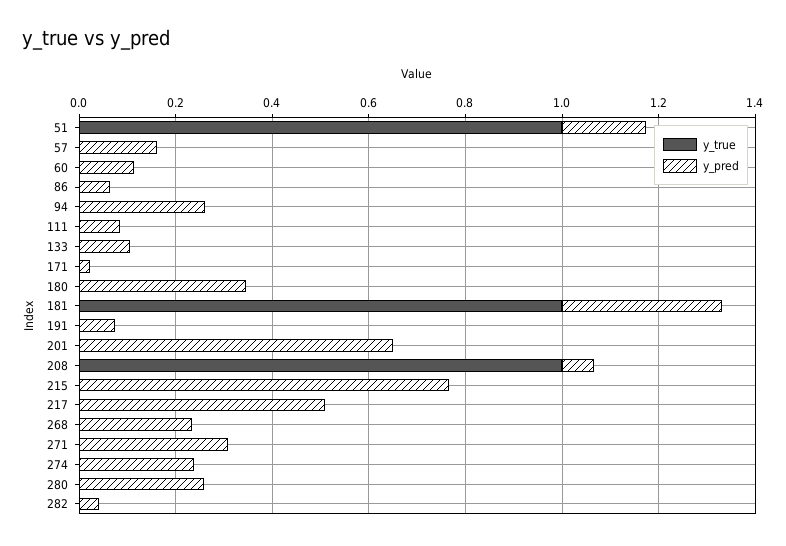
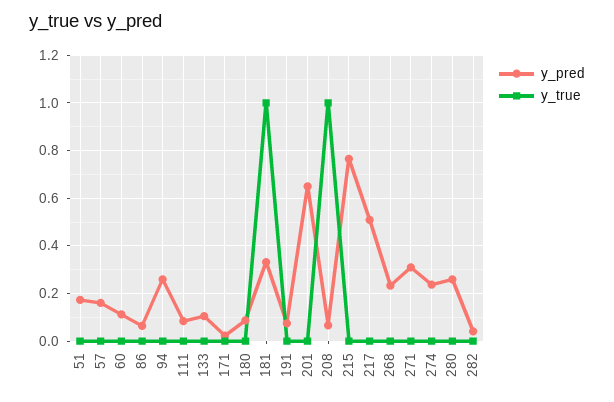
  {
    "y_true": {
-     "51": 1,
+     "51": 0,
      "57": 0,
      "60": 0,
      "86": 0,
      "94": 0,
      "111": 0,
      "133": 0,
      "171": 0,
      "180": 0,
      "181": 1,
      "191": 0,
      "201": 0,
      "208": 1,
      "215": 0,
      "217": 0,
      "268": 0,
      "271": 0,
      "274": 0,
      "280": 0,
      "282": 0
    },
    "y_pred": {
      "51": 0.15,
      "57": 0.15,
      "60": 0.1,
      "86": 0.05,
      "94": 0.25,
      "111": 0.1,
      "133": 0.1,
      "171": 0,
-     "180": 0.35,
+     "180": 0.1,
      "181": 0.35,
      "191": 0.05,
      "201": 0.65,
      "208": 0.05,
      "215": 0.75,
      "217": 0.5,
      "268": 0.25,
      "271": 0.3,
      "274": 0.25,
      "280": 0.25,
      "282": 0.05
    }
  }

